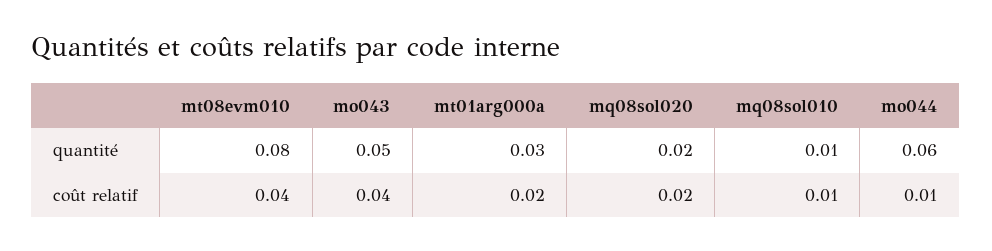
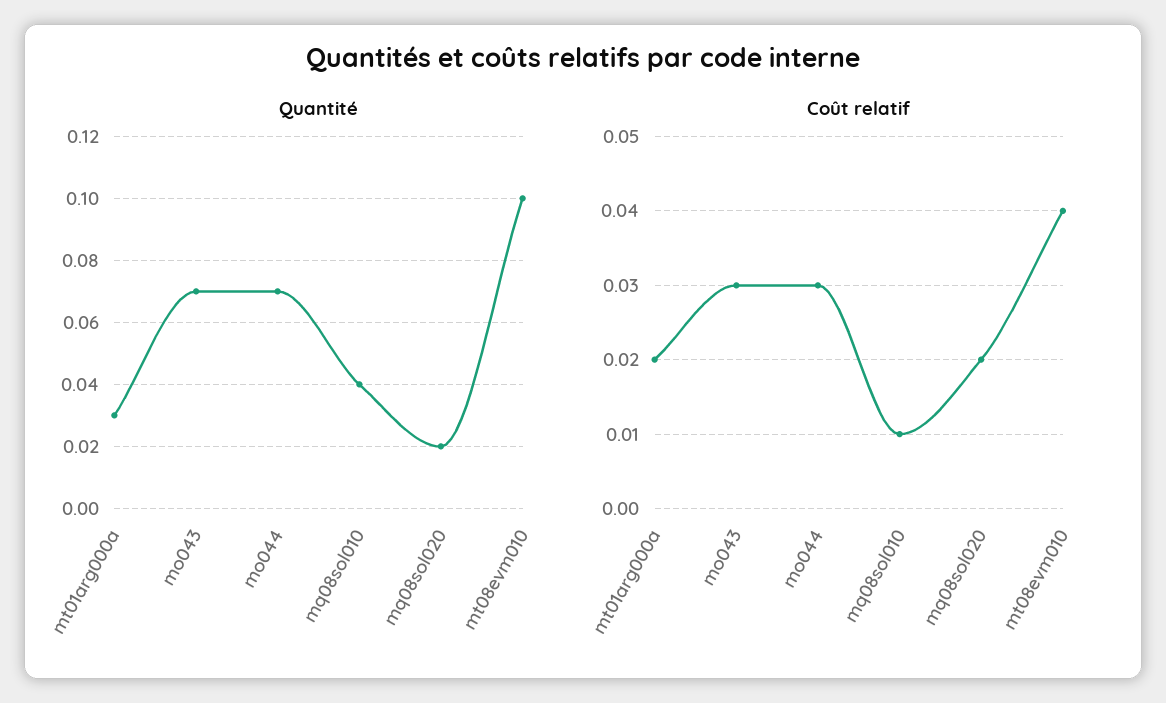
  {
    "quantité": {
-     "mt08evm010": 0.08,
+     "mt08evm010": 0.1,
-     "mo043": 0.05,
+     "mo043": 0.07,
      "mt01arg000a": 0.03,
      "mq08sol020": 0.02,
-     "mq08sol010": 0.01,
+     "mq08sol010": 0.04,
-     "mo044": 0.06
+     "mo044": 0.07
    },
    "coût relatif": {
      "mt08evm010": 0.04,
-     "mo043": 0.04,
+     "mo043": 0.03,
      "mt01arg000a": 0.02,
      "mq08sol020": 0.02,
      "mq08sol010": 0.01,
-     "mo044": 0.01
+     "mo044": 0.03
    }
  }

